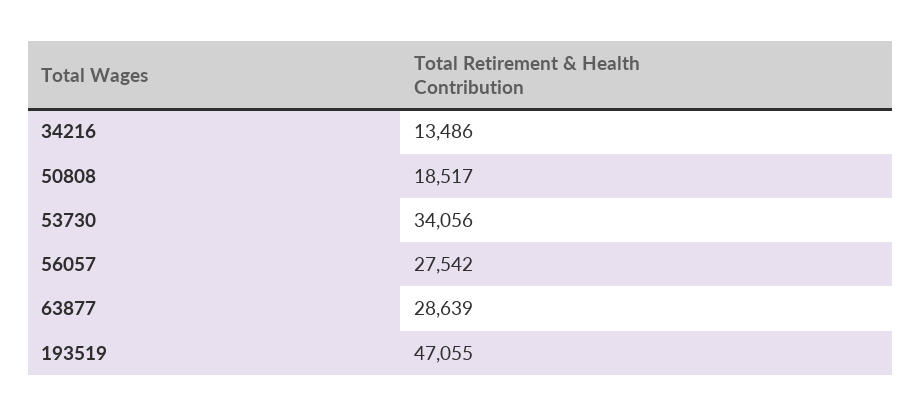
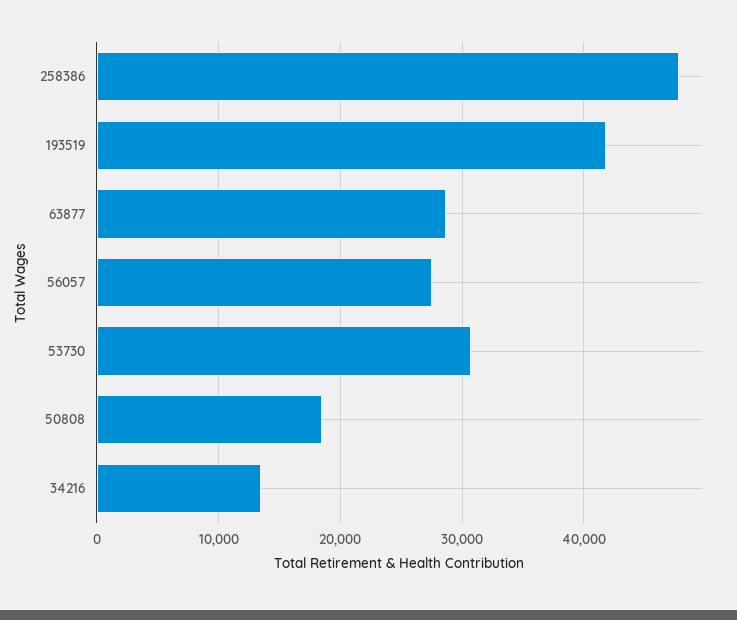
  {
    "34216": 13486,
    "50808": 18517,
-   "53730": 34056,
+   "53730": 31000,
    "56057": 27542,
    "63877": 28639,
-   "193519": 47055
+   "193519": 42000,
+   "258386": 48000
  }

